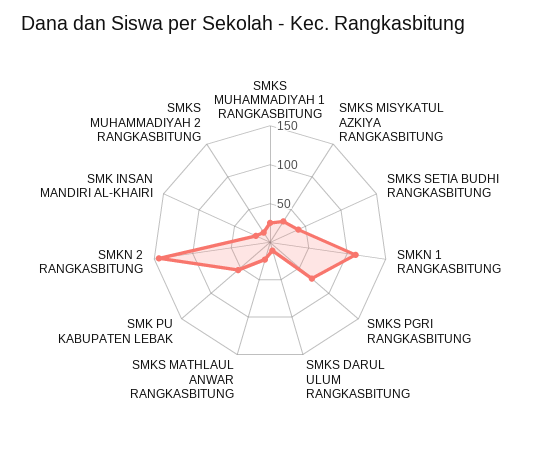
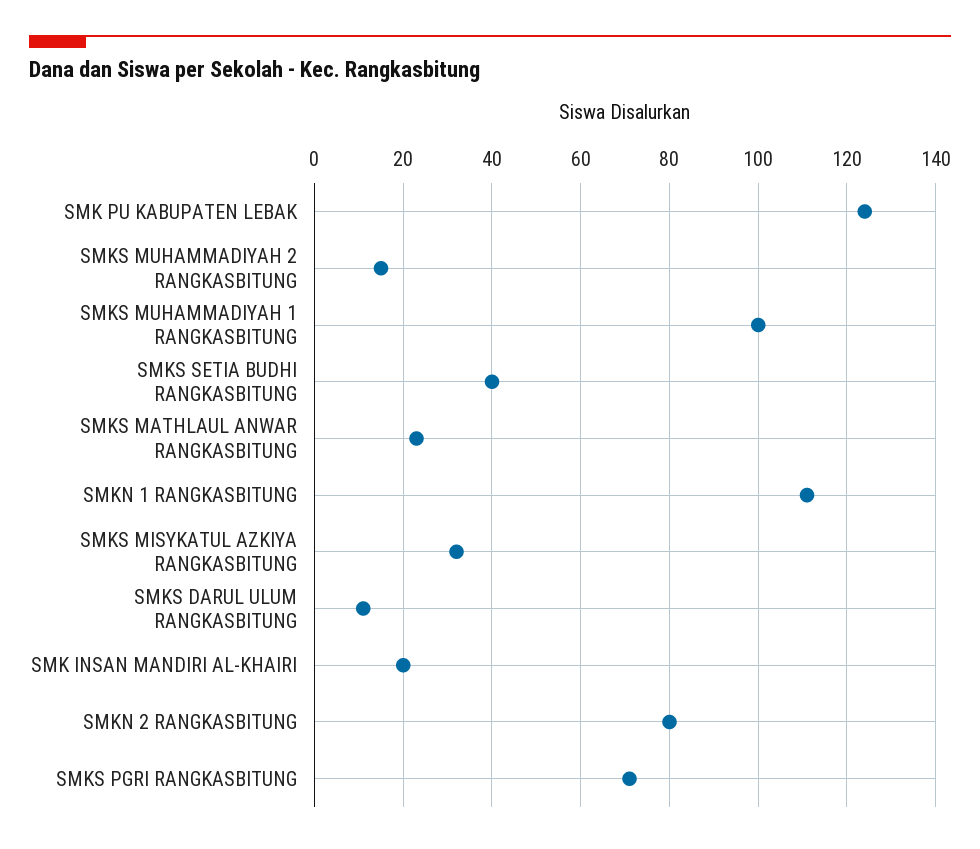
  {
-   "SMKS MUHAMMADIYAH 1 RANGKASBITUNG": 25,
+   "SMKS MUHAMMADIYAH 1 RANGKASBITUNG": 100,
    "SMKS MISYKATUL AZKIYA RANGKASBITUNG": 30,
    "SMKS SETIA BUDHI RANGKASBITUNG": 40,
    "SMKN 1 RANGKASBITUNG": 110,
    "SMKS PGRI RANGKASBITUNG": 70,
    "SMKS DARUL ULUM RANGKASBITUNG": 10,
    "SMKS MATHLAUL ANWAR RANGKASBITUNG": 25,
-   "SMK PU KABUPATEN LEBAK": 50,
+   "SMK PU KABUPATEN LEBAK": 125,
-   "SMKN 2 RANGKASBITUNG": 150,
+   "SMKN 2 RANGKASBITUNG": 80,
    "SMK INSAN MANDIRI AL-KHAIRI": 20,
    "SMKS MUHAMMADIYAH 2 RANGKASBITUNG": 15
  }

